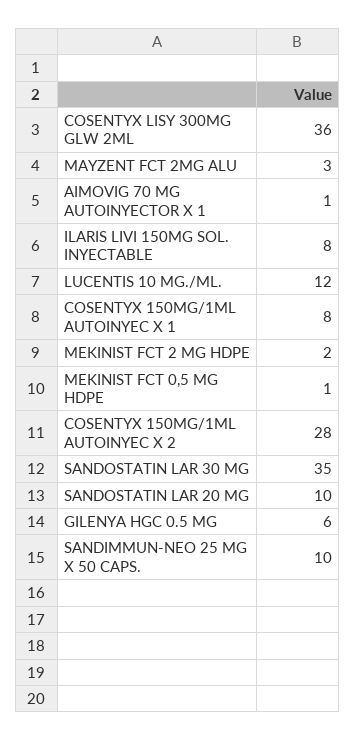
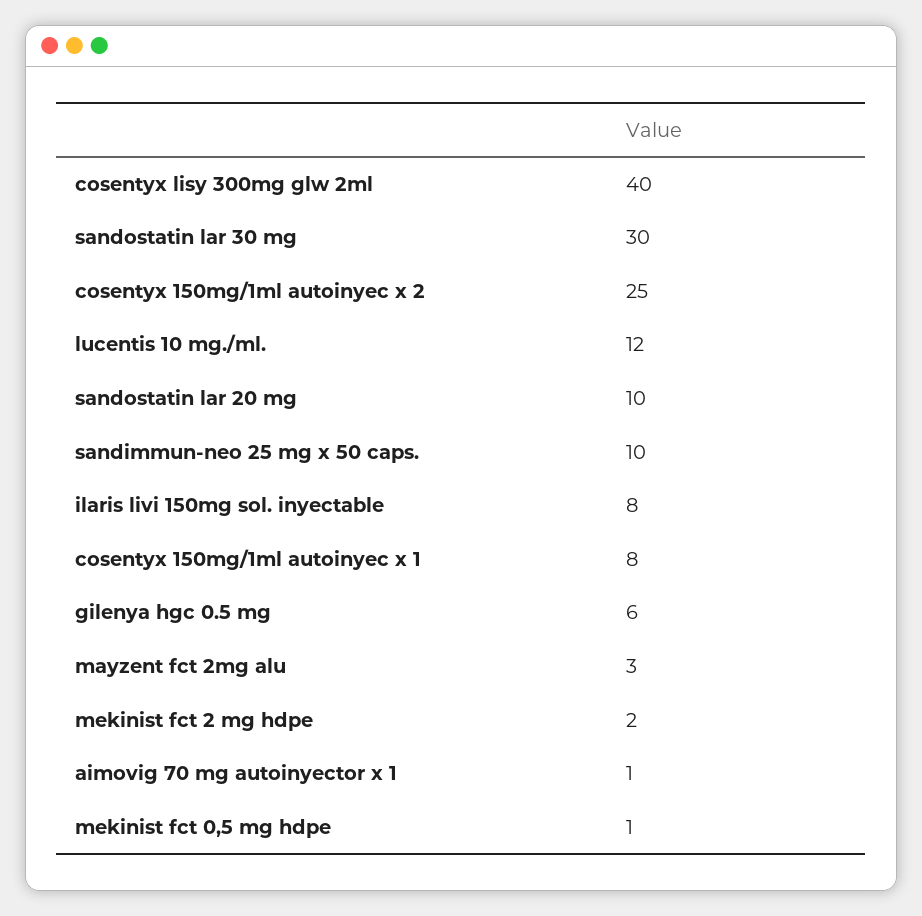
  {
-   "COSENTYX LISY 300MG GLW 2ML": 36,
+   "COSENTYX LISY 300MG GLW 2ML": 40,
    "MAYZENT FCT 2MG ALU": 3,
    "AIMOVIG 70 MG AUTOINYECTOR X 1": 1,
    "ILARIS LIVI 150MG SOL. INYECTABLE": 8,
    "LUCENTIS 10 MG./ML.": 12,
    "COSENTYX 150MG/1ML AUTOINYEC X 1": 8,
    "MEKINIST FCT 2 MG HDPE": 2,
    "MEKINIST FCT 0,5 MG HDPE": 1,
-   "COSENTYX 150MG/1ML AUTOINYEC X 2": 28,
+   "COSENTYX 150MG/1ML AUTOINYEC X 2": 25,
-   "SANDOSTATIN LAR 30 MG": 35,
+   "SANDOSTATIN LAR 30 MG": 30,
    "SANDOSTATIN LAR 20 MG": 10,
    "GILENYA HGC 0.5 MG": 6,
    "SANDIMMUN-NEO 25 MG X 50 CAPS.": 10
  }

